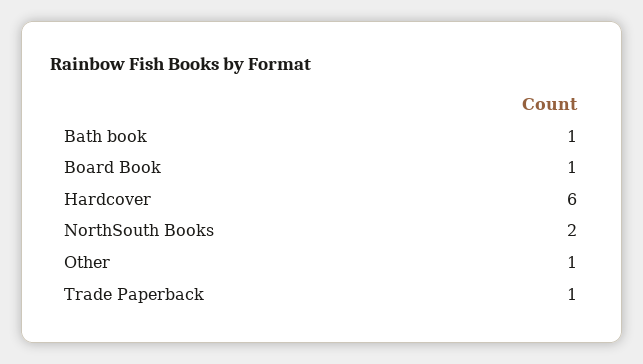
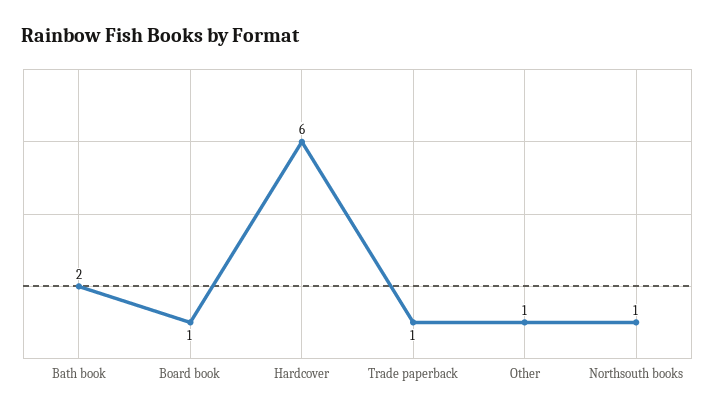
  {
-   "Bath book": 1,
+   "Bath book": 2,
    "Board Book": 1,
    "Hardcover": 6,
-   "NorthSouth Books": 2,
+   "NorthSouth Books": 1,
    "Other": 1,
    "Trade Paperback": 1
  }

